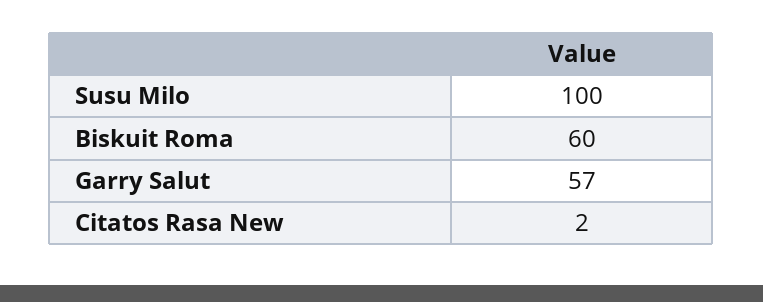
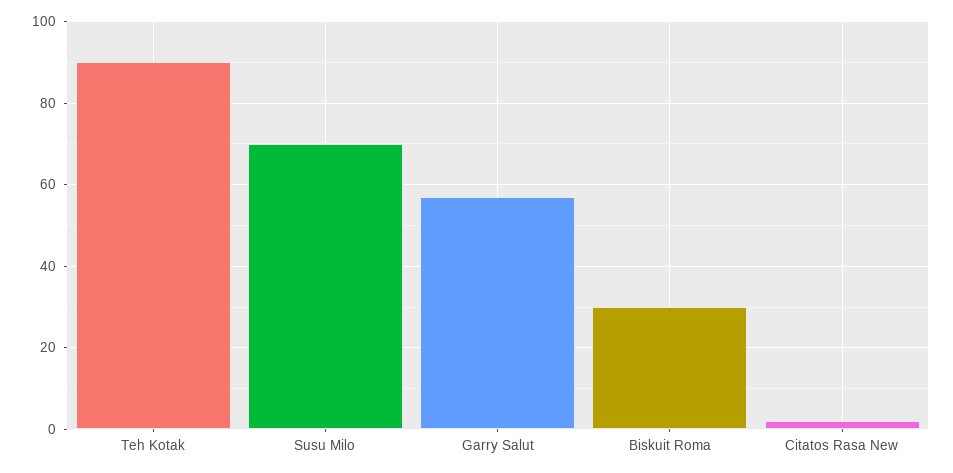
  {
-   "Susu Milo": 100,
+   "Susu Milo": 70,
-   "Biskuit Roma": 60,
+   "Biskuit Roma": 30,
    "Garry Salut": 57,
-   "Citatos Rasa New": 2
+   "Citatos Rasa New": 2,
+   "Teh Kotak": 90
  }

